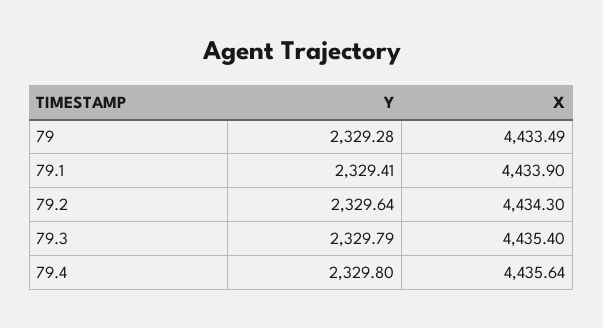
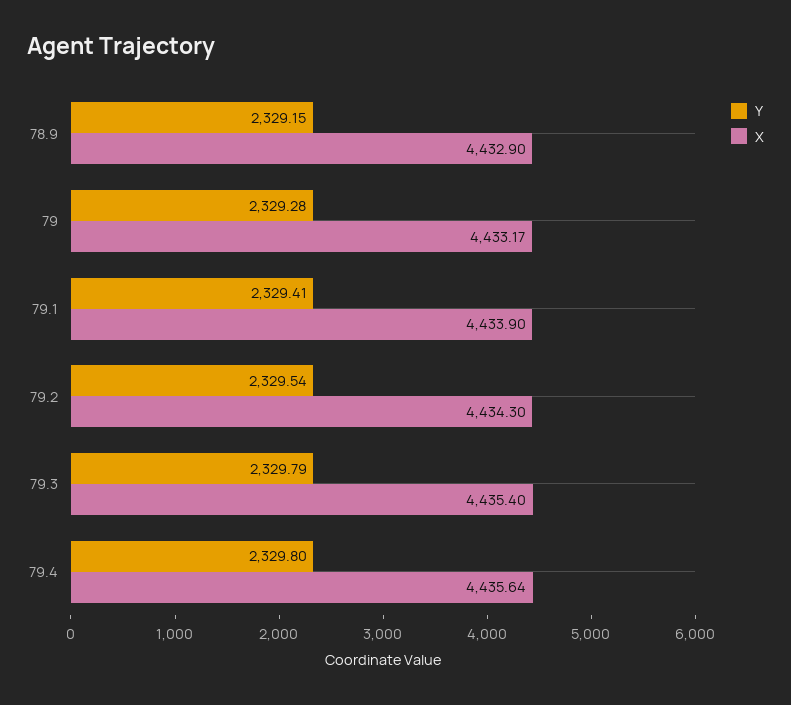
  {
    "Y": {
      "79": 2329.28,
      "79.1": 2329.41,
-     "79.2": 2329.64,
+     "79.2": 2329.54,
      "79.3": 2329.79,
-     "79.4": 2329.8
+     "79.4": 2329.8,
+     "78.9": 2329.15
    },
    "X": {
-     "79": 4433.49,
+     "79": 4433.17,
      "79.1": 4433.9,
      "79.2": 4434.3,
      "79.3": 4435.4,
-     "79.4": 4435.64
+     "79.4": 4435.64,
+     "78.9": 4432.9
    }
  }

